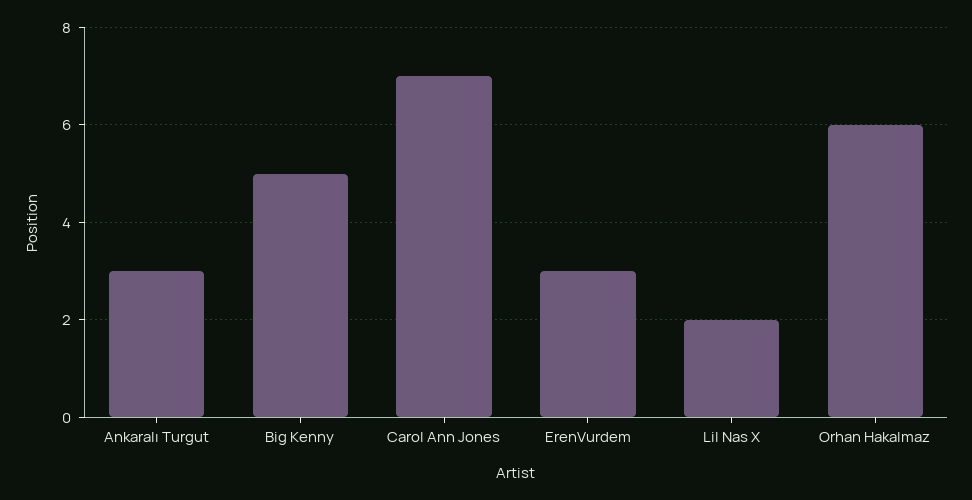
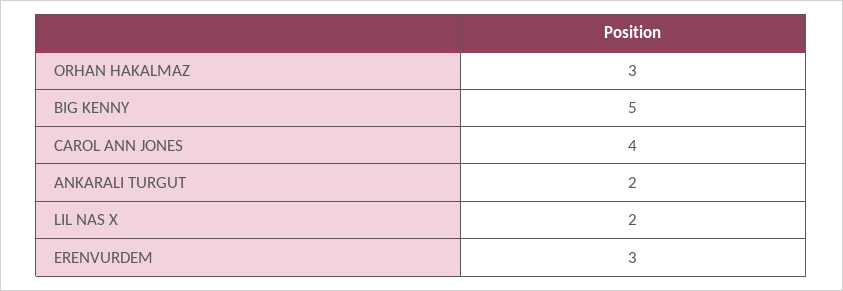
  {
-   "Ankaralı Turgut": 3,
+   "Ankaralı Turgut": 2,
    "Big Kenny": 5,
-   "Carol Ann Jones": 7,
+   "Carol Ann Jones": 4,
    "ErenVurdem": 3,
    "Lil Nas X": 2,
-   "Orhan Hakalmaz": 6
+   "Orhan Hakalmaz": 3
  }

